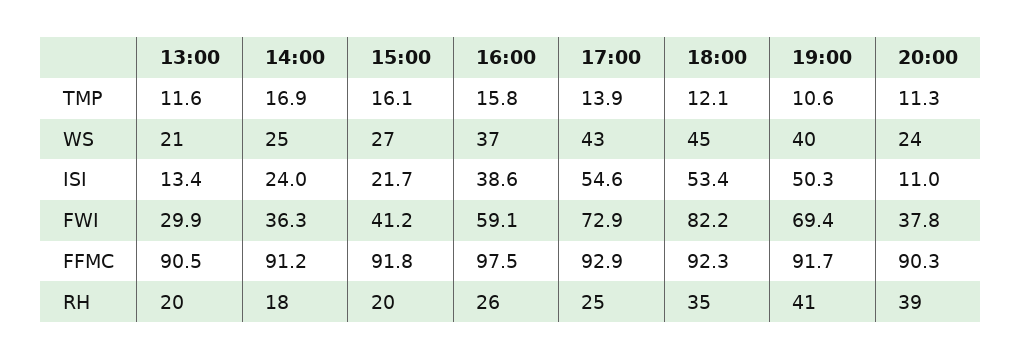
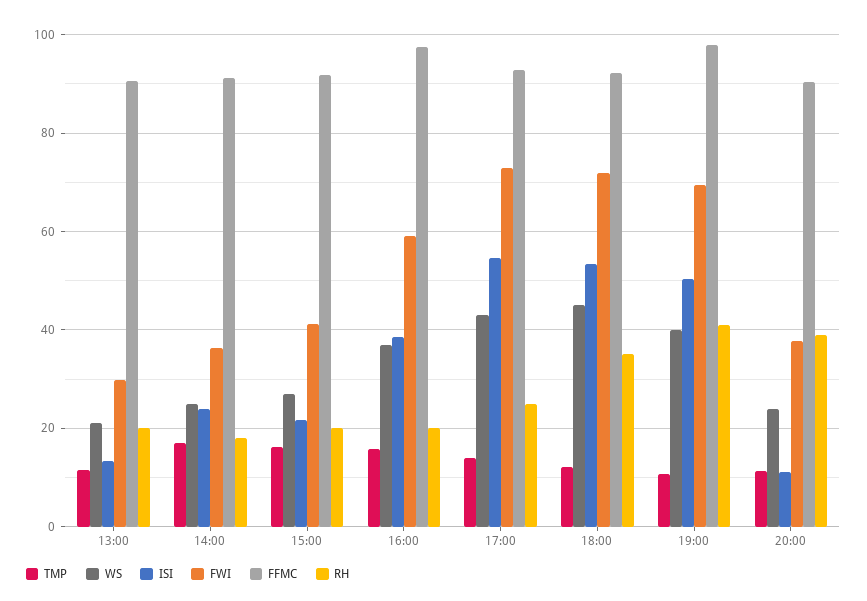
  {
    "TMP": {
      "13:00": 11.6,
      "14:00": 16.9,
      "15:00": 16.1,
      "16:00": 15.8,
      "17:00": 13.9,
      "18:00": 12.1,
      "19:00": 10.6,
      "20:00": 11.3
    },
    "WS": {
      "13:00": 21,
      "14:00": 25,
      "15:00": 27,
      "16:00": 37,
      "17:00": 43,
      "18:00": 45,
      "19:00": 40,
      "20:00": 24
    },
    "ISI": {
      "13:00": 13.4,
      "14:00": 24,
      "15:00": 21.7,
      "16:00": 38.6,
      "17:00": 54.6,
      "18:00": 53.4,
      "19:00": 50.3,
      "20:00": 11
    },
    "FWI": {
      "13:00": 29.9,
      "14:00": 36.3,
      "15:00": 41.2,
      "16:00": 59.1,
      "17:00": 72.9,
-     "18:00": 82.2,
+     "18:00": 72,
      "19:00": 69.4,
      "20:00": 37.8
    },
    "FFMC": {
      "13:00": 90.5,
      "14:00": 91.2,
      "15:00": 91.8,
      "16:00": 97.5,
      "17:00": 92.9,
      "18:00": 92.3,
-     "19:00": 91.7,
+     "19:00": 98,
      "20:00": 90.3
    },
    "RH": {
      "13:00": 20,
      "14:00": 18,
      "15:00": 20,
-     "16:00": 26,
+     "16:00": 20,
      "17:00": 25,
      "18:00": 35,
      "19:00": 41,
      "20:00": 39
    }
  }

